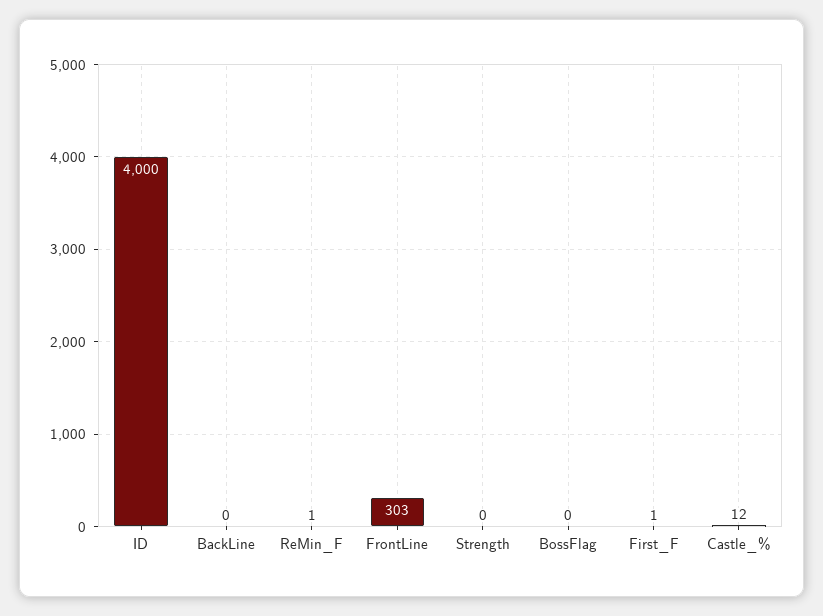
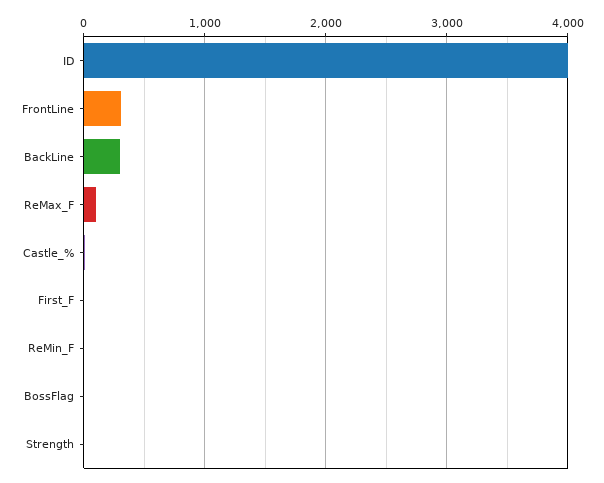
  {
    "ID": 4000,
-   "BackLine": 0,
+   "BackLine": 300,
    "ReMin_F": 1,
    "FrontLine": 303,
    "Strength": 0,
    "BossFlag": 0,
    "First_F": 1,
-   "Castle_%": 12
+   "Castle_%": 12,
+   "ReMax_F": 100
  }

